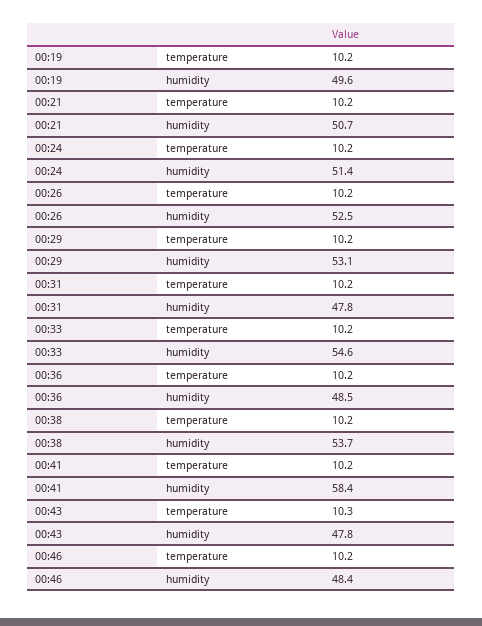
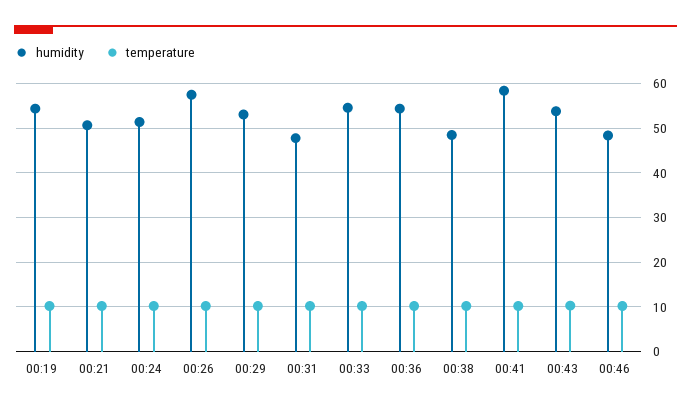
  {
    "temperature": {
      "00:19": 10.2,
      "00:21": 10.2,
      "00:24": 10.2,
      "00:26": 10.2,
      "00:29": 10.2,
      "00:31": 10.2,
      "00:33": 10.2,
      "00:36": 10.2,
      "00:38": 10.2,
      "00:41": 10.2,
      "00:43": 10.3,
      "00:46": 10.2
    },
    "humidity": {
-     "00:19": 49.6,
+     "00:19": 54,
      "00:21": 50.7,
      "00:24": 51.4,
-     "00:26": 52.5,
+     "00:26": 58,
      "00:29": 53.1,
      "00:31": 47.8,
      "00:33": 54.6,
-     "00:36": 48.5,
+     "00:36": 54,
-     "00:38": 53.7,
+     "00:38": 48,
      "00:41": 58.4,
-     "00:43": 47.8,
+     "00:43": 54,
      "00:46": 48.4
    }
  }

